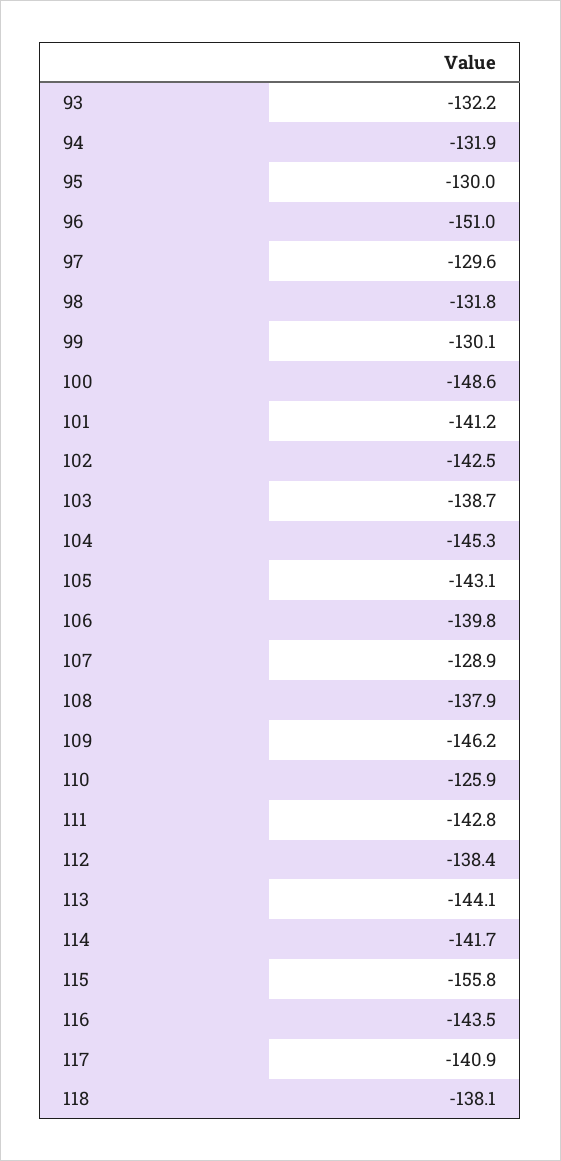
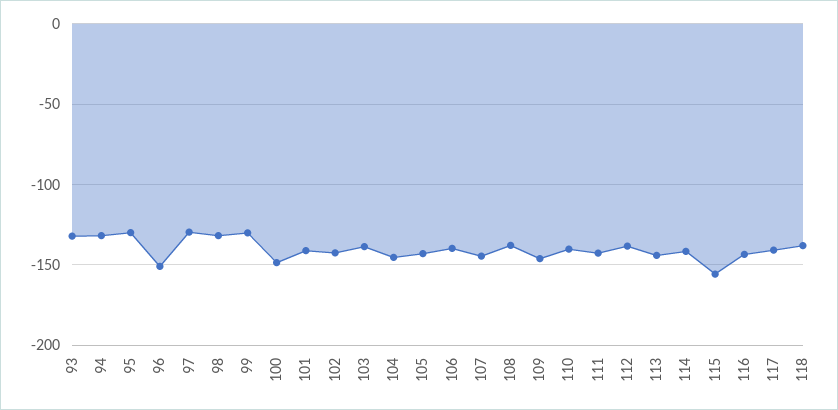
  {
    "93": -132.2,
    "94": -131.9,
    "95": -130,
    "96": -151,
    "97": -129.6,
    "98": -131.8,
    "99": -130.1,
    "100": -148.6,
    "101": -141.2,
    "102": -142.5,
    "103": -138.7,
    "104": -145.3,
    "105": -143.1,
    "106": -139.8,
-   "107": -128.9,
+   "107": -145,
    "108": -137.9,
    "109": -146.2,
-   "110": -125.9,
+   "110": -140,
    "111": -142.8,
    "112": -138.4,
    "113": -144.1,
    "114": -141.7,
    "115": -155.8,
    "116": -143.5,
    "117": -140.9,
    "118": -138.1
  }

